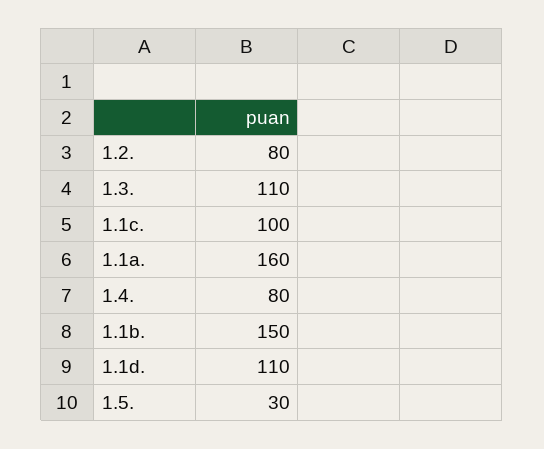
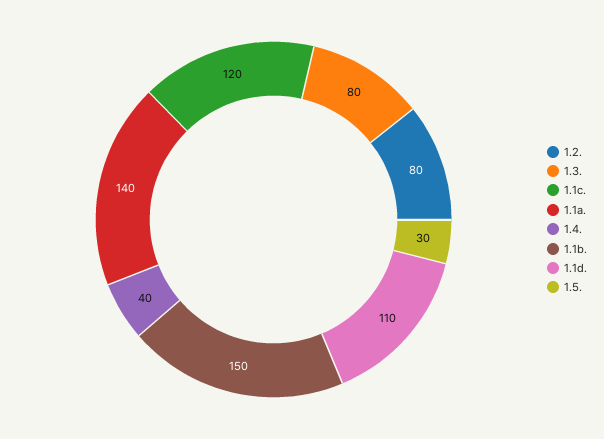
  {
    "1.2.": 80,
-   "1.3.": 110,
+   "1.3.": 80,
-   "1.1c.": 100,
+   "1.1c.": 120,
-   "1.1a.": 160,
+   "1.1a.": 140,
-   "1.4.": 80,
+   "1.4.": 40,
    "1.1b.": 150,
    "1.1d.": 110,
    "1.5.": 30
  }

